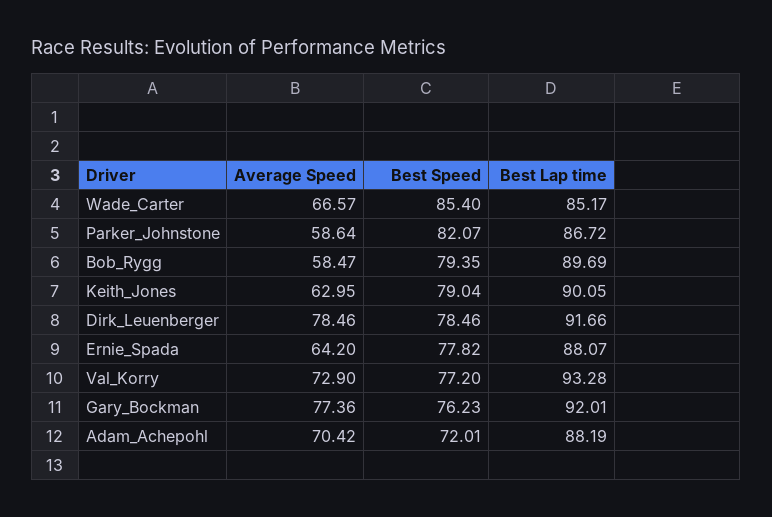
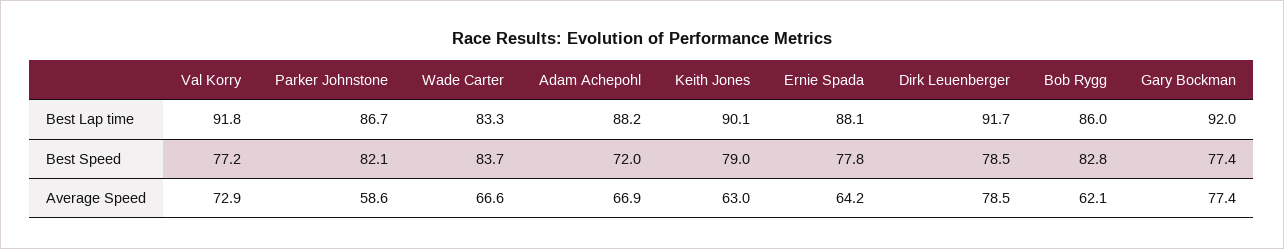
  {
    "Average Speed": {
      "Wade_Carter": 66.57,
      "Parker_Johnstone": 58.64,
-     "Bob_Rygg": 58.47,
+     "Bob_Rygg": 62.1,
      "Keith_Jones": 62.95,
      "Dirk_Leuenberger": 78.46,
      "Ernie_Spada": 64.2,
      "Val_Korry": 72.9,
      "Gary_Bockman": 77.36,
-     "Adam_Achepohl": 70.42
+     "Adam_Achepohl": 66.9
    },
    "Best Speed": {
-     "Wade_Carter": 85.4,
+     "Wade_Carter": 83.7,
      "Parker_Johnstone": 82.07,
-     "Bob_Rygg": 79.35,
+     "Bob_Rygg": 82.8,
      "Keith_Jones": 79.04,
      "Dirk_Leuenberger": 78.46,
      "Ernie_Spada": 77.82,
      "Val_Korry": 77.2,
-     "Gary_Bockman": 76.23,
+     "Gary_Bockman": 77.4,
      "Adam_Achepohl": 72.01
    },
    "Best Lap time": {
-     "Wade_Carter": 85.17,
+     "Wade_Carter": 83.3,
      "Parker_Johnstone": 86.72,
-     "Bob_Rygg": 89.69,
+     "Bob_Rygg": 86,
      "Keith_Jones": 90.05,
      "Dirk_Leuenberger": 91.66,
      "Ernie_Spada": 88.07,
-     "Val_Korry": 93.28,
+     "Val_Korry": 91.8,
      "Gary_Bockman": 92.01,
      "Adam_Achepohl": 88.19
    }
  }

